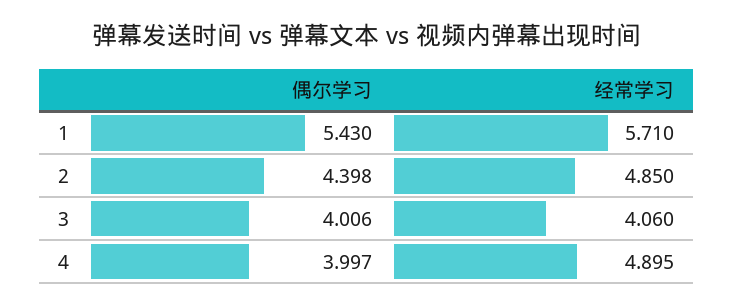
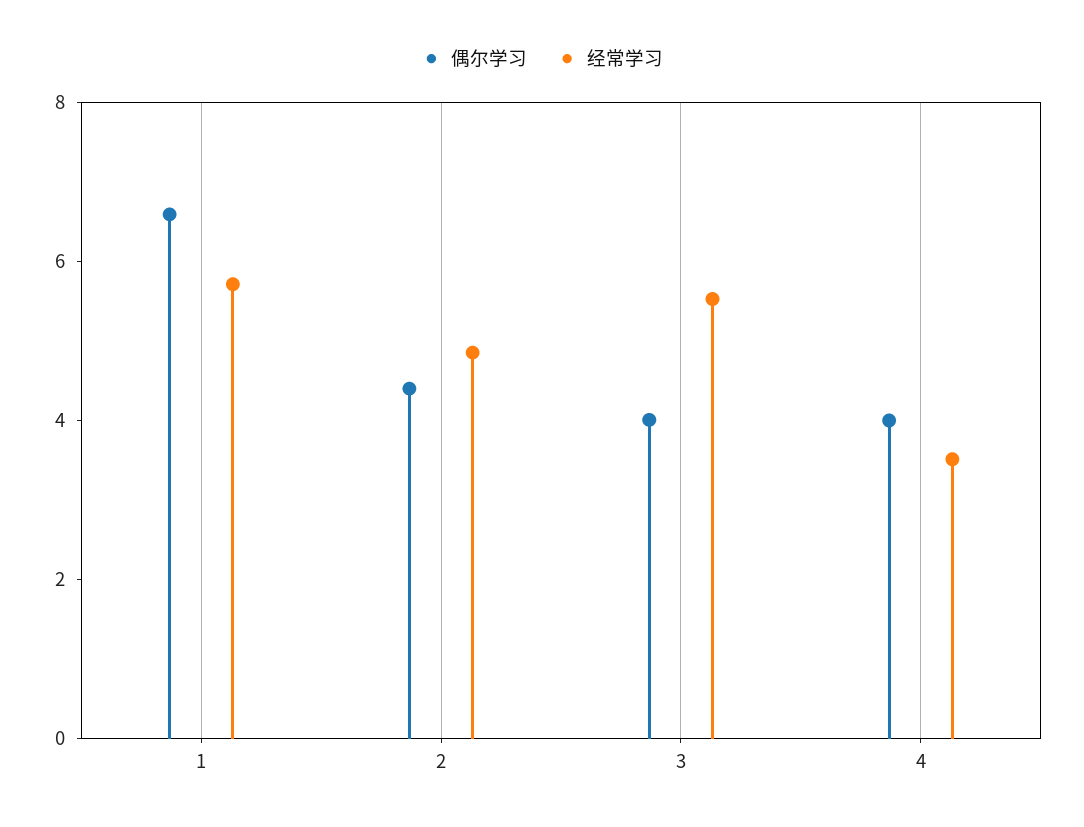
  {
    "偶尔学习": {
-     "1": 5.43,
+     "1": 6.5,
      "2": 4.398,
      "3": 4.006,
      "4": 3.997
    },
    "经常学习": {
      "1": 5.71,
      "2": 4.85,
-     "3": 4.06,
+     "3": 5.5,
-     "4": 4.895
+     "4": 3.5
    }
  }

